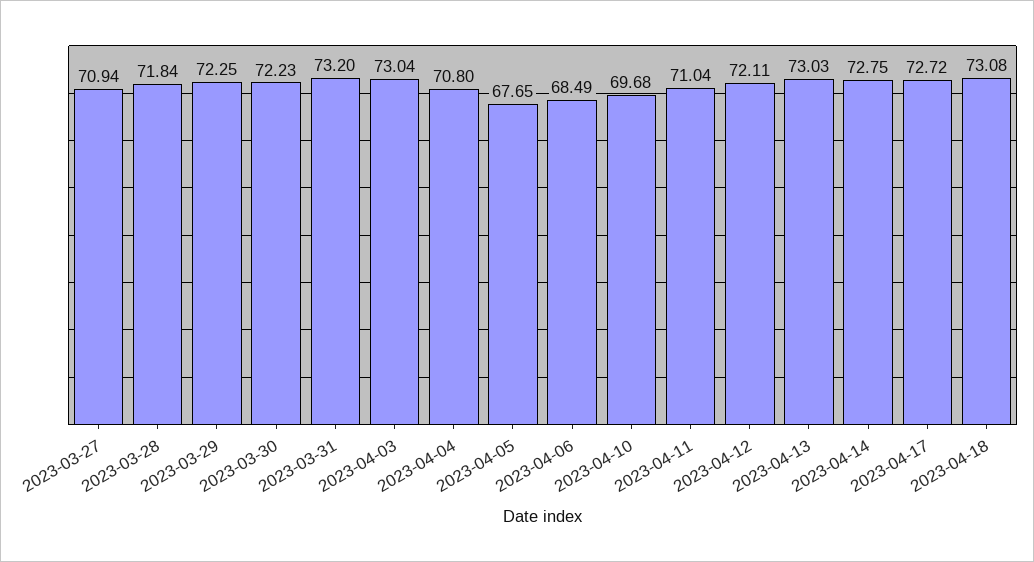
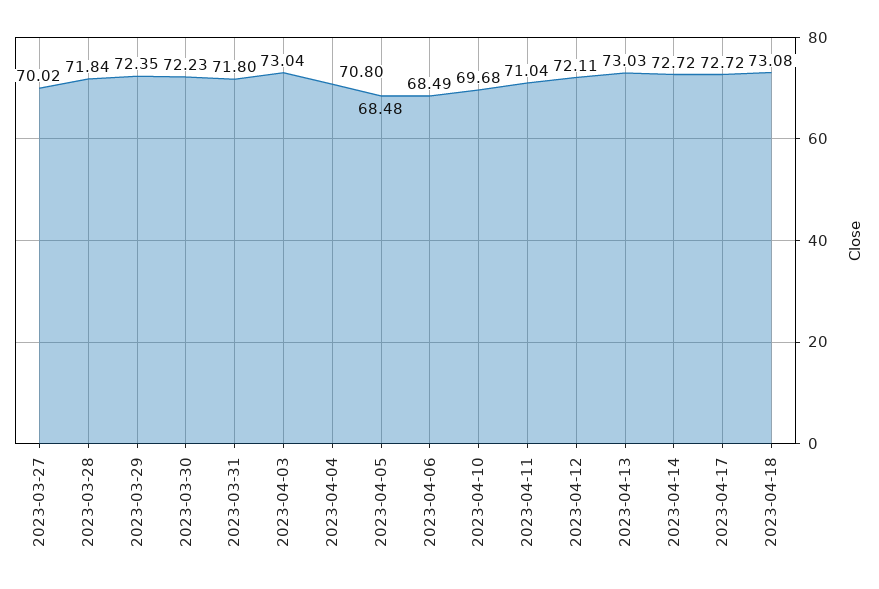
  {
-   "2023-03-27": 70.94,
+   "2023-03-27": 70.02,
    "2023-03-28": 71.84,
-   "2023-03-29": 72.25,
+   "2023-03-29": 72.35,
    "2023-03-30": 72.23,
-   "2023-03-31": 73.2,
+   "2023-03-31": 71.8,
    "2023-04-03": 73.04,
    "2023-04-04": 70.8,
-   "2023-04-05": 67.65,
+   "2023-04-05": 68.48,
    "2023-04-06": 68.49,
    "2023-04-10": 69.68,
    "2023-04-11": 71.04,
    "2023-04-12": 72.11,
    "2023-04-13": 73.03,
-   "2023-04-14": 72.75,
+   "2023-04-14": 72.72,
    "2023-04-17": 72.72,
    "2023-04-18": 73.08
  }

